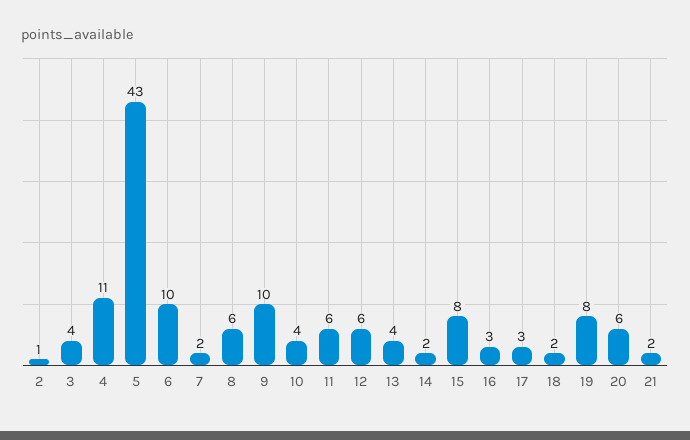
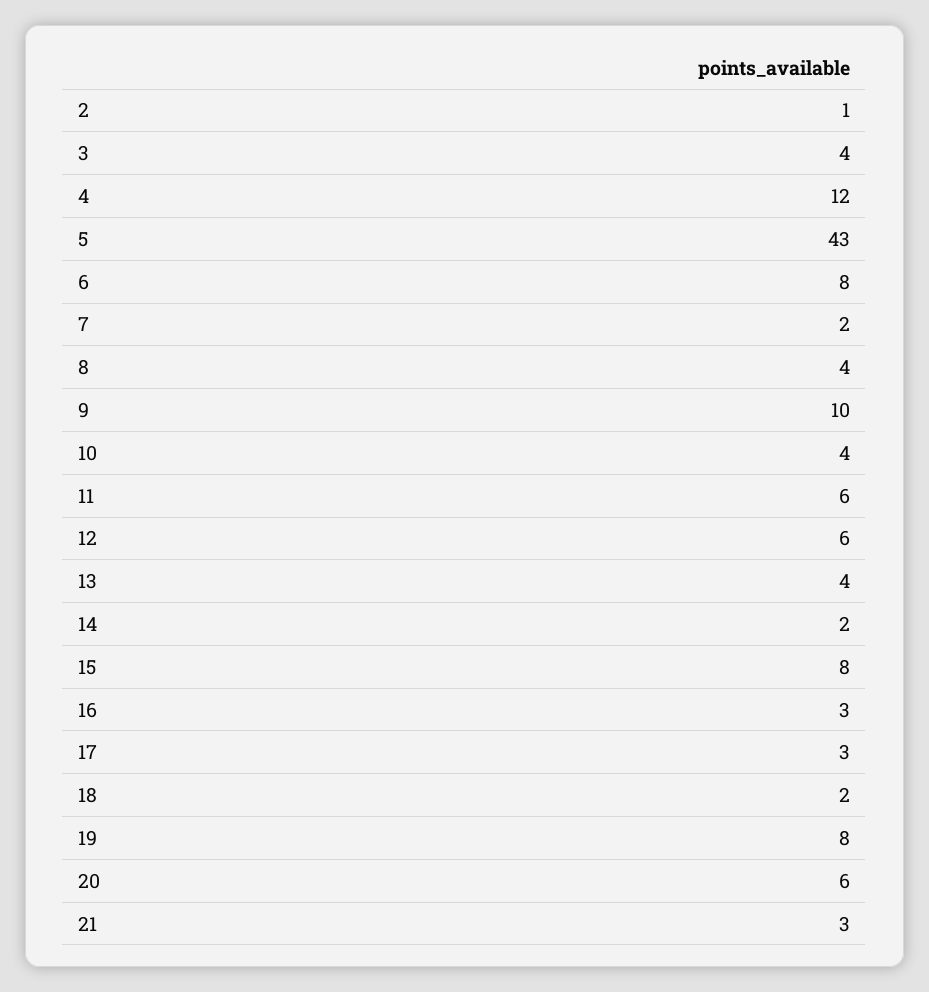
  {
    "2": 1,
    "3": 4,
-   "4": 11,
+   "4": 12,
    "5": 43,
-   "6": 10,
+   "6": 8,
    "7": 2,
-   "8": 6,
+   "8": 4,
    "9": 10,
    "10": 4,
    "11": 6,
    "12": 6,
    "13": 4,
    "14": 2,
    "15": 8,
    "16": 3,
    "17": 3,
    "18": 2,
    "19": 8,
    "20": 6,
-   "21": 2
+   "21": 3
  }

